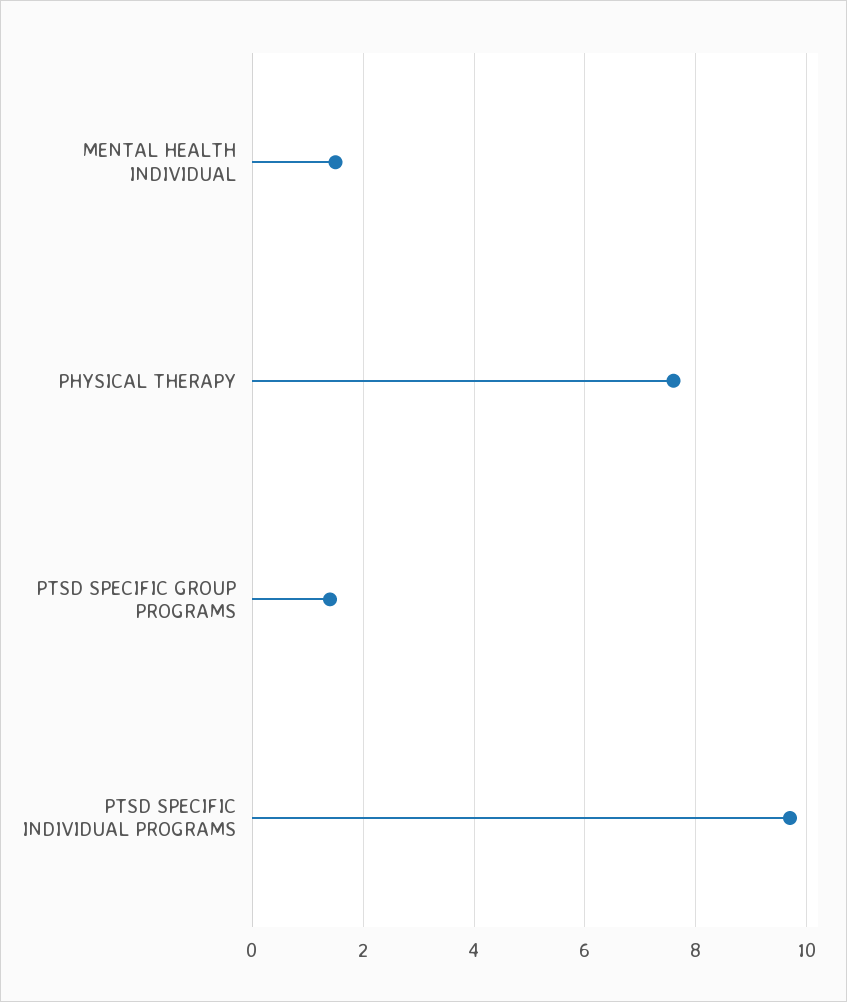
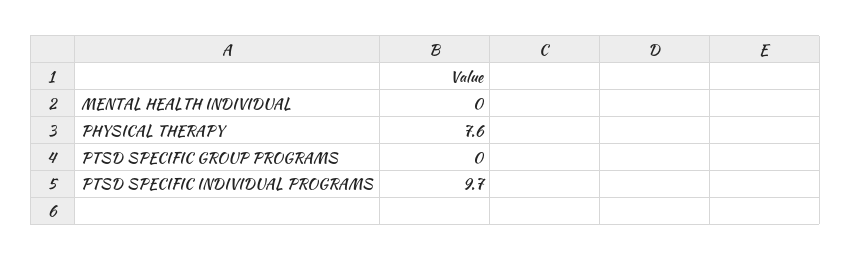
  {
-   "MENTAL HEALTH INDIVIDUAL": 1.5,
+   "MENTAL HEALTH INDIVIDUAL": 0,
    "PHYSICAL THERAPY": 7.6,
-   "PTSD SPECIFIC GROUP PROGRAMS": 1.5,
+   "PTSD SPECIFIC GROUP PROGRAMS": 0,
    "PTSD SPECIFIC INDIVIDUAL PROGRAMS": 9.7
  }

